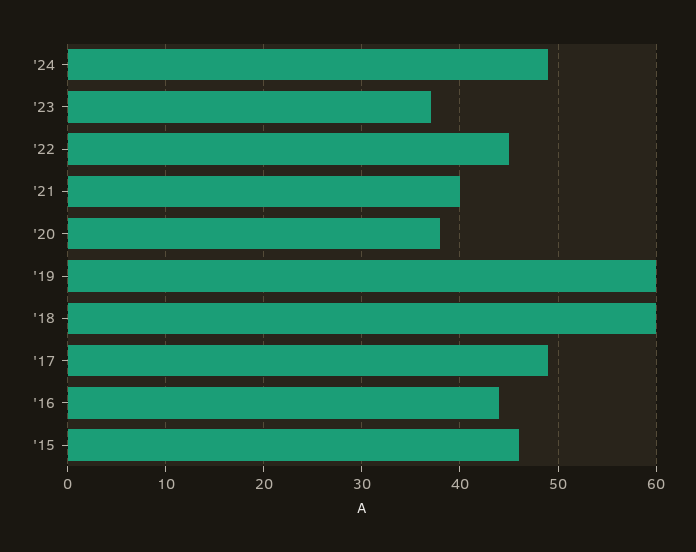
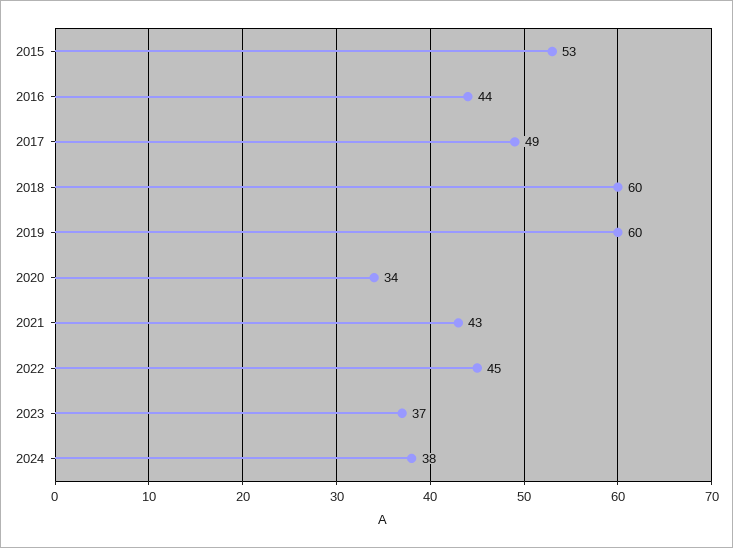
  {
-   "'24": 49,
+   "'24": 38,
    "'23": 37,
    "'22": 45,
-   "'21": 40,
+   "'21": 43,
-   "'20": 38,
+   "'20": 34,
    "'19": 60,
    "'18": 60,
    "'17": 49,
    "'16": 44,
-   "'15": 46
+   "'15": 53
  }

